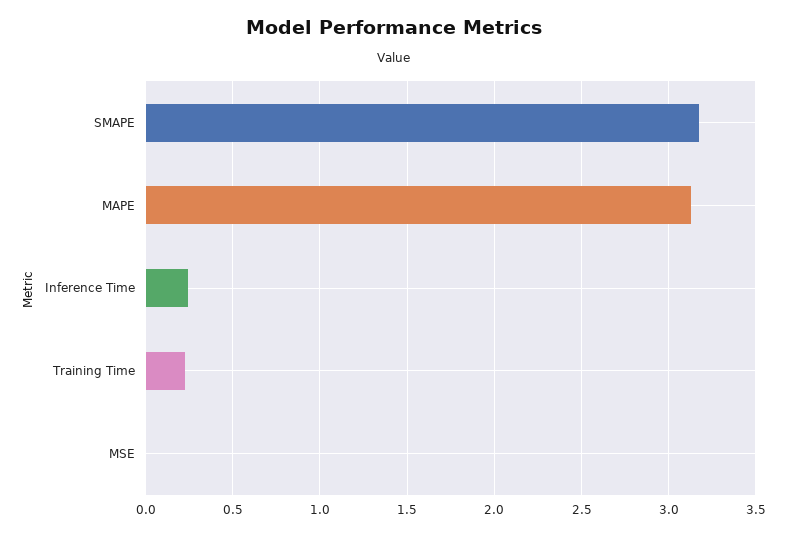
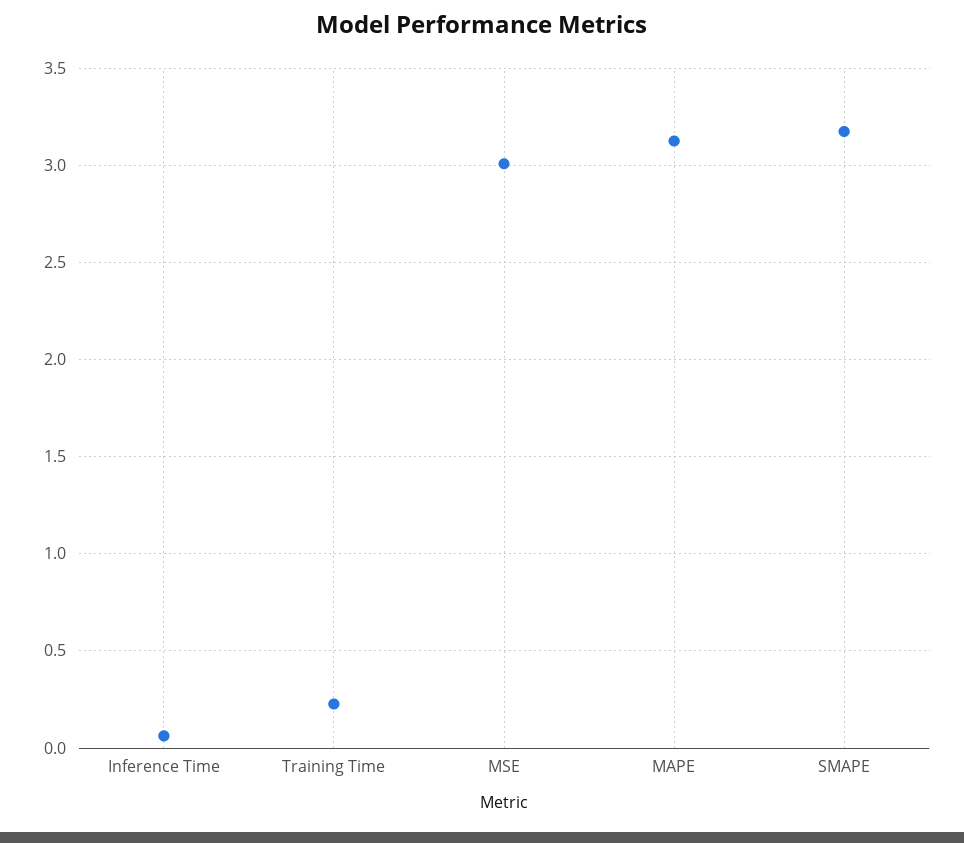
  {
    "SMAPE": 3.2,
    "MAPE": 3.15,
-   "Inference Time": 0.25,
+   "Inference Time": 0.05,
    "Training Time": 0.25,
-   "MSE": 0
+   "MSE": 3
  }

